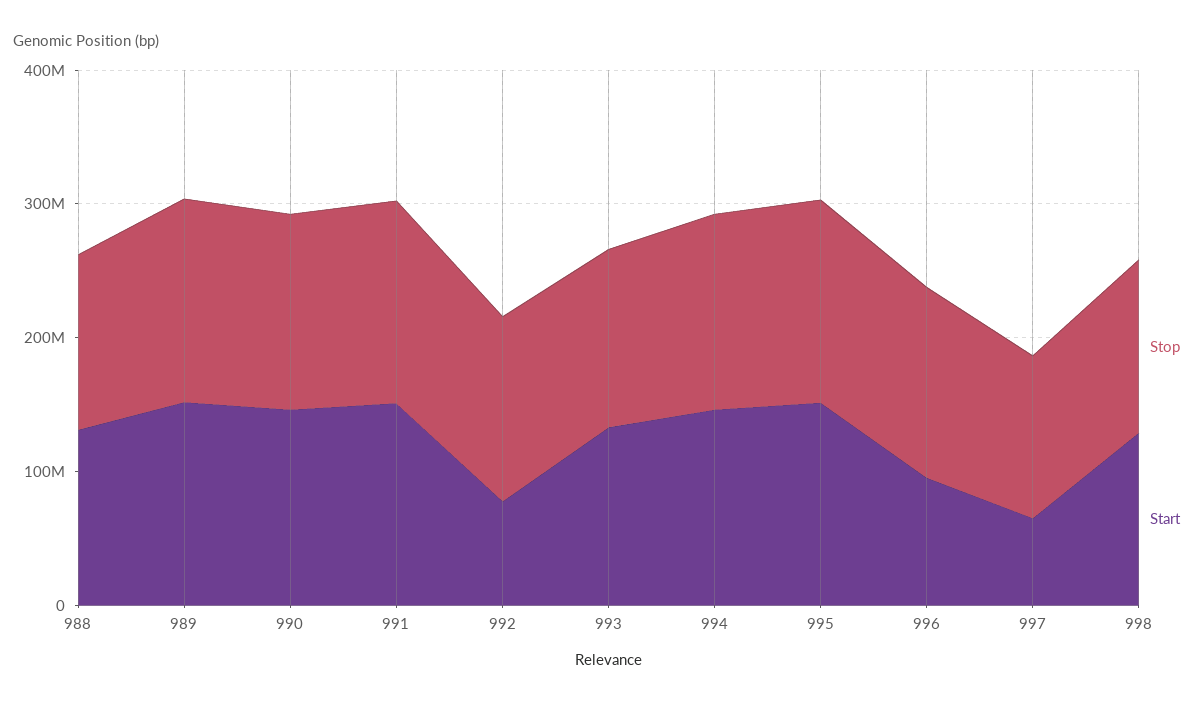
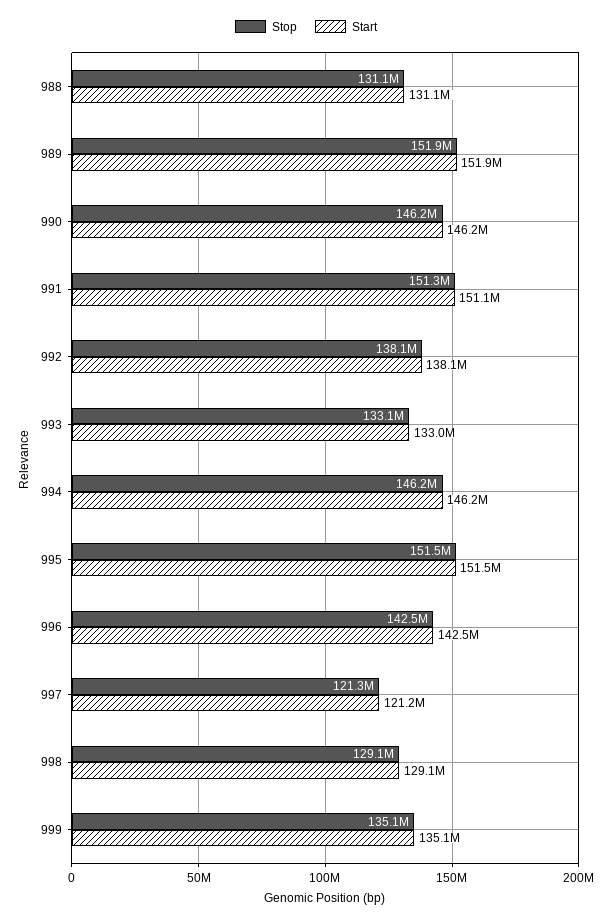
  {
    "Stop": {
      "988": 131100000,
      "989": 151900000,
      "990": 146200000,
      "991": 151300000,
      "992": 138100000,
      "993": 133100000,
      "994": 146200000,
      "995": 151500000,
      "996": 142500000,
      "997": 121300000,
-     "998": 129100000
+     "998": 129100000,
+     "999": 135100000
    },
    "Start": {
      "988": 131100000,
      "989": 151900000,
      "990": 146200000,
      "991": 151100000,
-     "992": 80000000,
+     "992": 138100000,
      "993": 133000000,
      "994": 146200000,
      "995": 151500000,
-     "996": 100000000,
+     "996": 142500000,
-     "997": 60000000,
+     "997": 121200000,
-     "998": 129100000
+     "998": 129100000,
+     "999": 135100000
    }
  }

